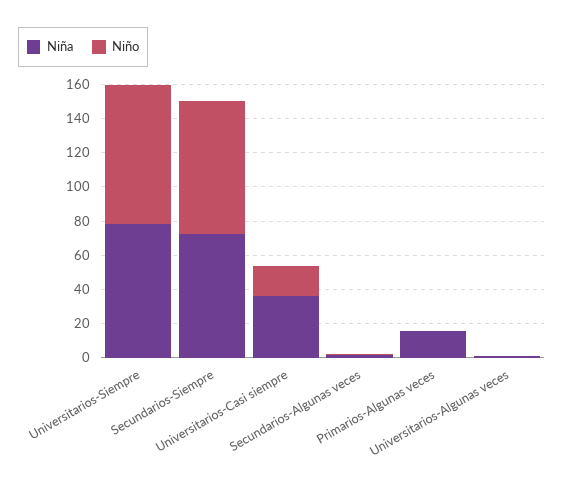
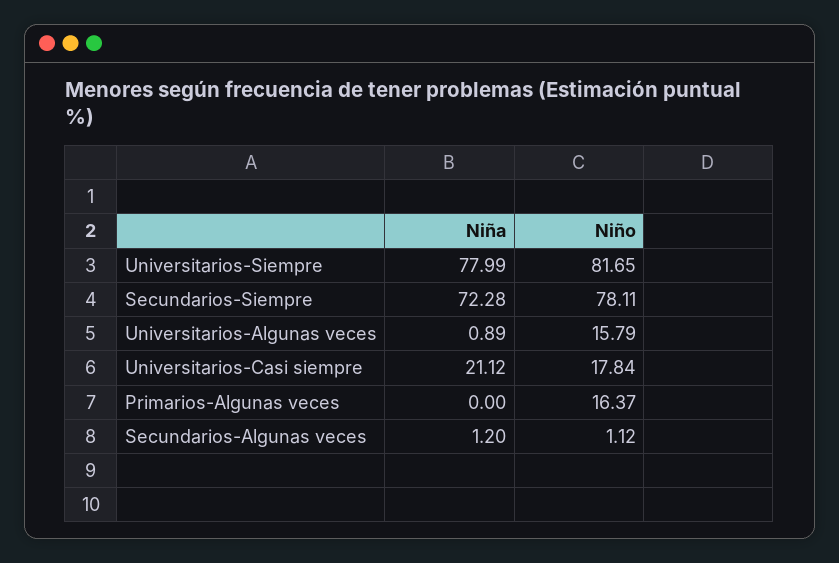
  {
    "Niña": {
      "Universitarios-Siempre": 77.99,
      "Secundarios-Siempre": 72.28,
-     "Universitarios-Casi siempre": 35,
+     "Universitarios-Casi siempre": 21.12,
      "Secundarios-Algunas veces": 1.2,
-     "Primarios-Algunas veces": 15,
+     "Primarios-Algunas veces": 0,
      "Universitarios-Algunas veces": 0.89
    },
    "Niño": {
      "Universitarios-Siempre": 81.65,
      "Secundarios-Siempre": 78.11,
      "Universitarios-Casi siempre": 17.84,
      "Secundarios-Algunas veces": 1.12,
-     "Primarios-Algunas veces": 0,
+     "Primarios-Algunas veces": 16.37,
-     "Universitarios-Algunas veces": 0
+     "Universitarios-Algunas veces": 15.79
    }
  }

